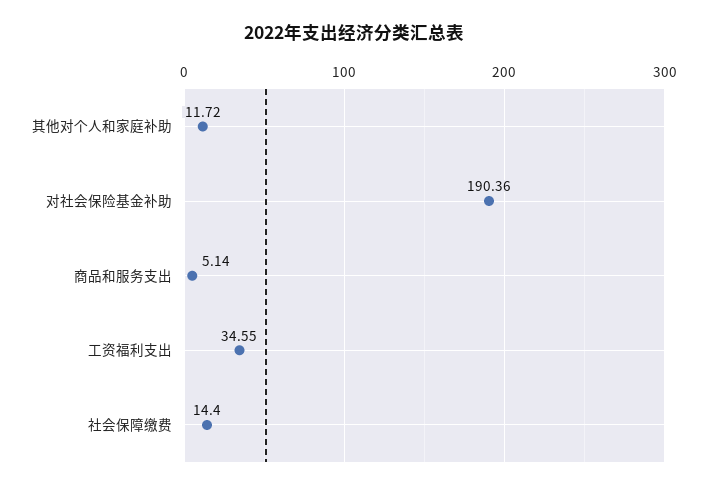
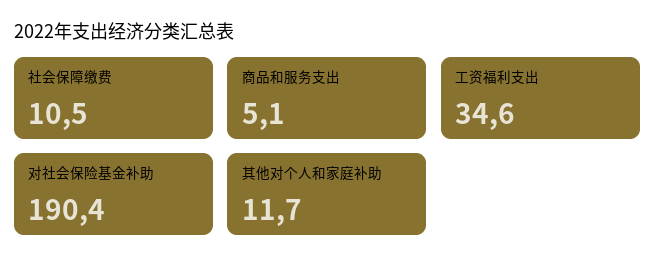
  {
    "其他对个人和家庭补助": 11.72,
    "对社会保险基金补助": 190.36,
    "商品和服务支出": 5.14,
    "工资福利支出": 34.55,
-   "社会保障缴费": 14.4
+   "社会保障缴费": 10.5
  }

